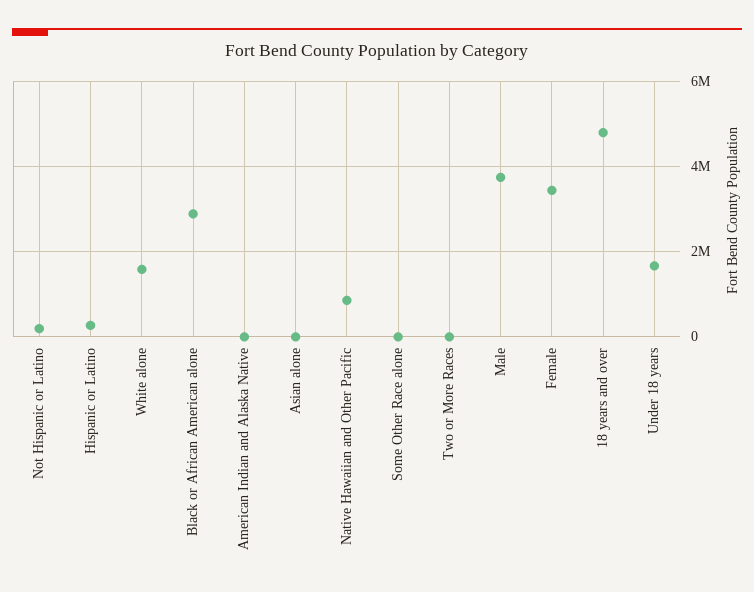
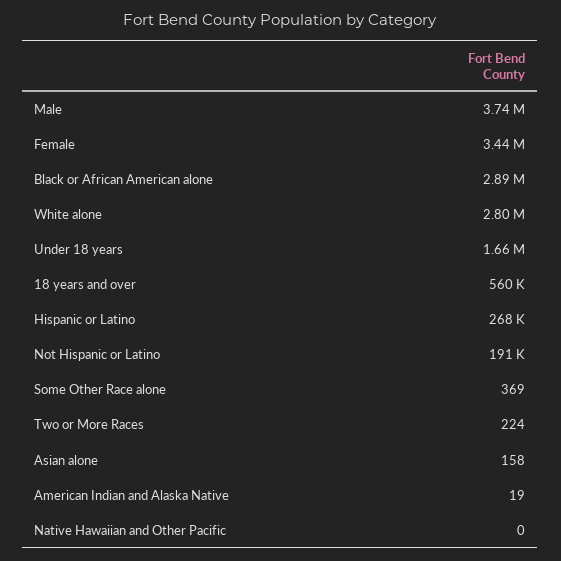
  {
    "Not Hispanic or Latino": 191000,
    "Hispanic or Latino": 268000,
-   "White alone": 1600000,
+   "White alone": 2800000,
    "Black or African American alone": 2890000,
    "American Indian and Alaska Native": 19,
    "Asian alone": 158,
-   "Native Hawaiian and Other Pacific": 800000,
+   "Native Hawaiian and Other Pacific": 0,
    "Some Other Race alone": 369,
    "Two or More Races": 224,
    "Male": 3740000,
    "Female": 3440000,
-   "18 years and over": 4800000,
+   "18 years and over": 560000,
    "Under 18 years": 1660000
  }

